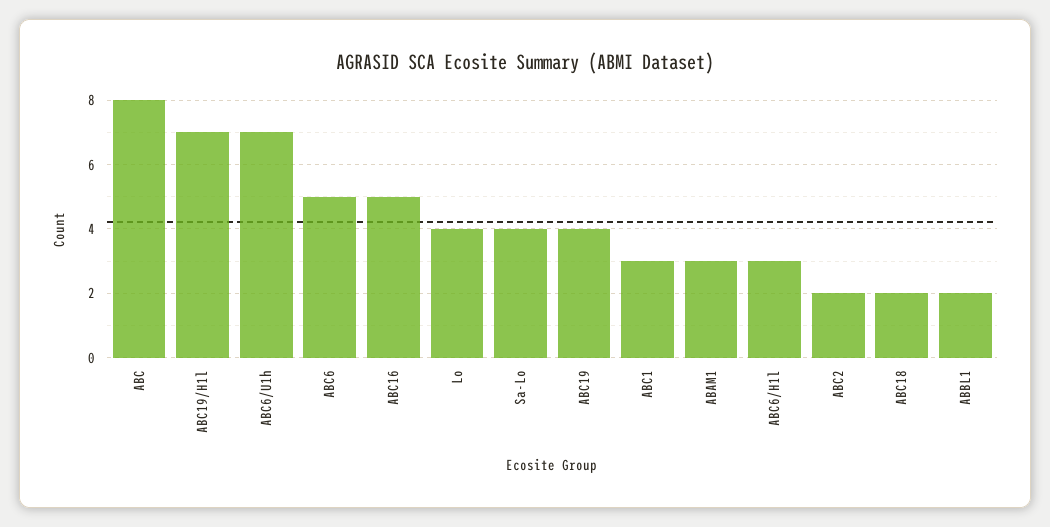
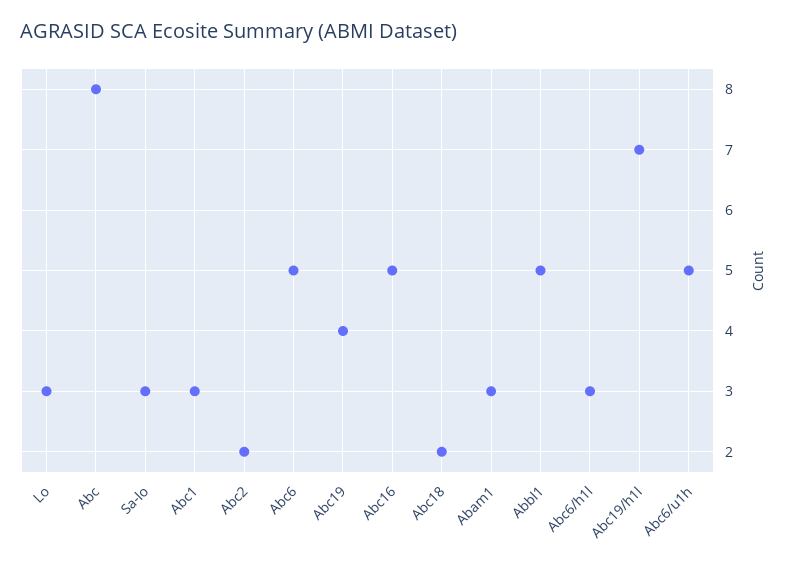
  {
    "ABC": 8,
    "ABC19/H1l": 7,
-   "ABC6/U1h": 7,
+   "ABC6/U1h": 5,
    "ABC6": 5,
    "ABC16": 5,
-   "Lo": 4,
+   "Lo": 3,
-   "Sa-Lo": 4,
+   "Sa-Lo": 3,
    "ABC19": 4,
    "ABC1": 3,
    "ABAM1": 3,
    "ABC6/H1l": 3,
    "ABC2": 2,
    "ABC18": 2,
-   "ABBL1": 2
+   "ABBL1": 5
  }

